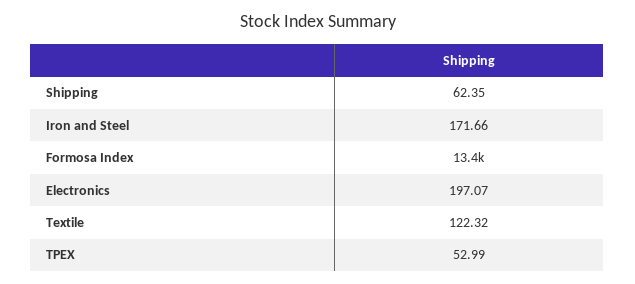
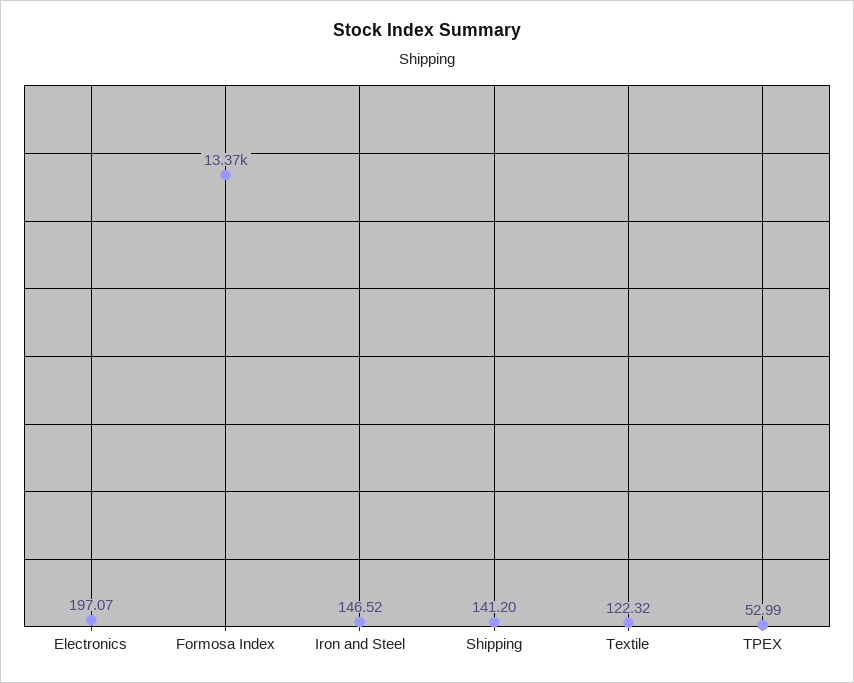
  {
-   "Shipping": 62.35,
+   "Shipping": 141.2,
-   "Iron and Steel": 171.66,
+   "Iron and Steel": 146.52,
    "Formosa Index": 13370,
    "Electronics": 197.07,
    "Textile": 122.32,
    "TPEX": 52.99
  }

